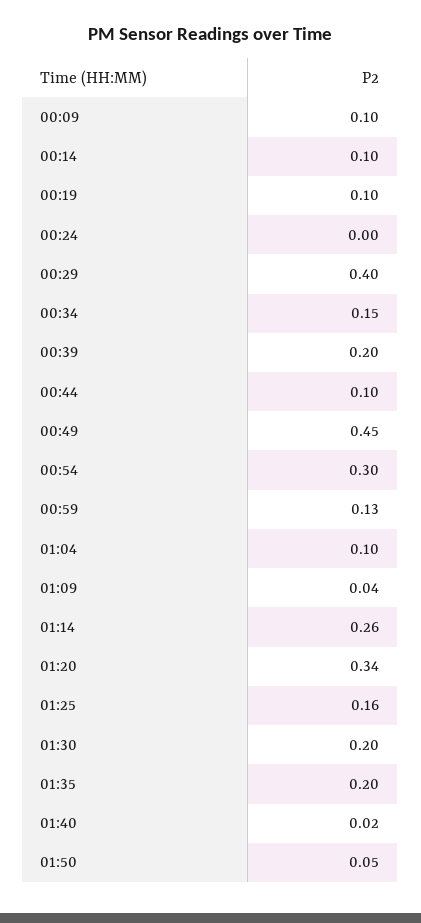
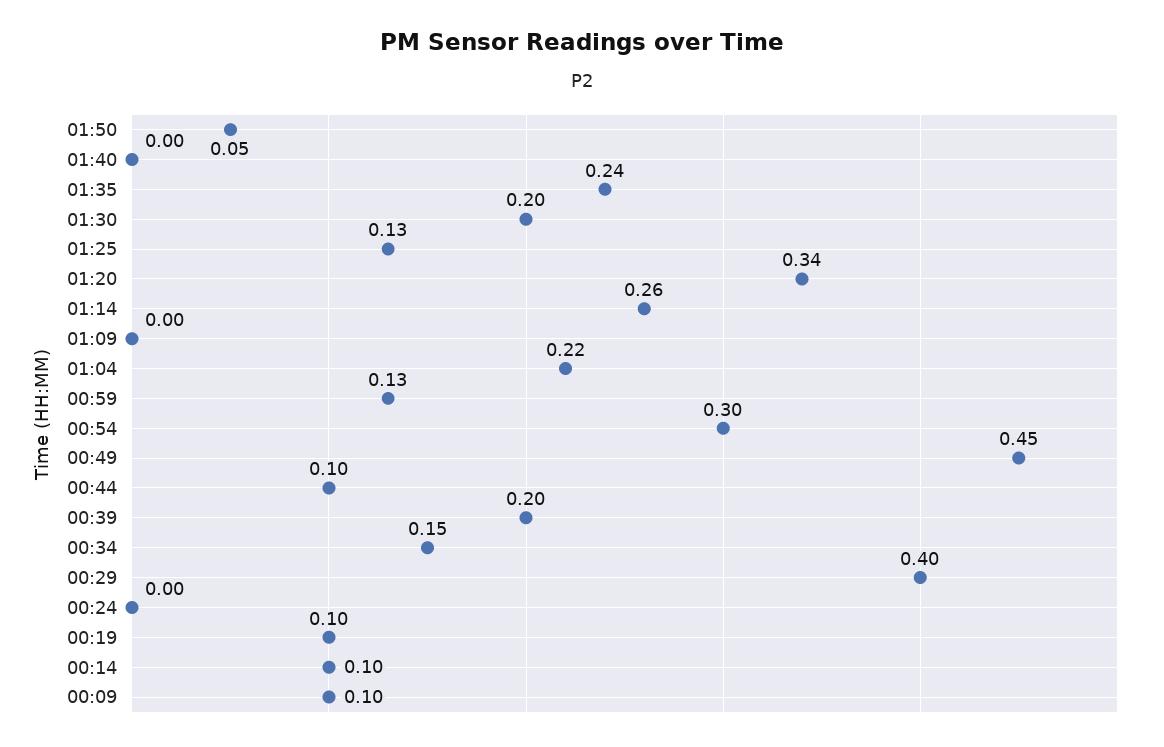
  {
    "00:09": 0.1,
    "00:14": 0.1,
    "00:19": 0.1,
    "00:24": 0,
    "00:29": 0.4,
    "00:34": 0.15,
    "00:39": 0.2,
    "00:44": 0.1,
    "00:49": 0.45,
    "00:54": 0.3,
    "00:59": 0.13,
-   "01:04": 0.1,
+   "01:04": 0.22,
-   "01:09": 0.04,
+   "01:09": 0,
    "01:14": 0.26,
    "01:20": 0.34,
-   "01:25": 0.16,
+   "01:25": 0.13,
    "01:30": 0.2,
-   "01:35": 0.2,
+   "01:35": 0.24,
-   "01:40": 0.02,
+   "01:40": 0,
    "01:50": 0.05
  }

